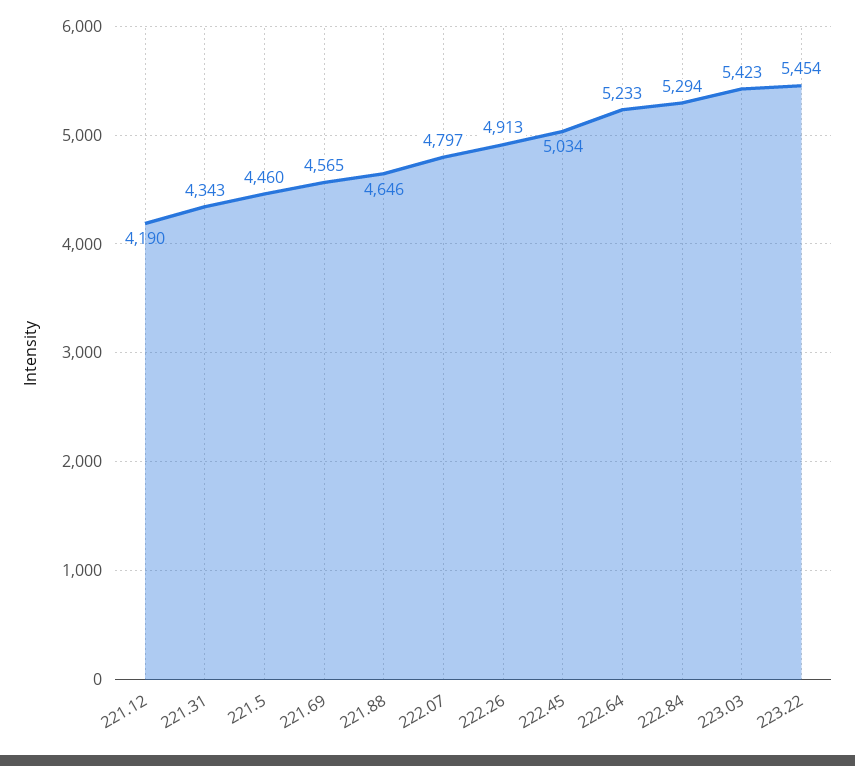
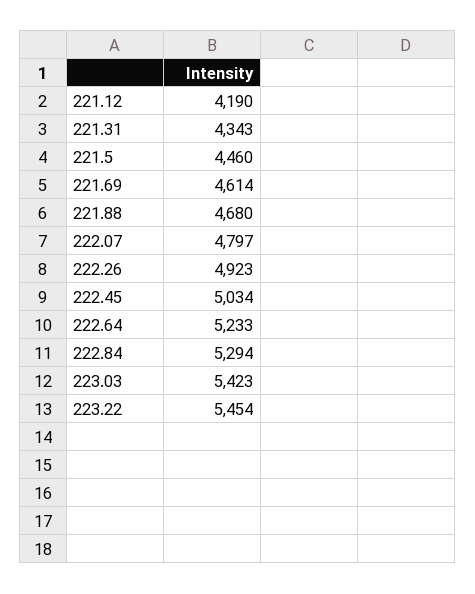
  {
    "221.12": 4190,
    "221.31": 4343,
    "221.5": 4460,
-   "221.69": 4565,
+   "221.69": 4614,
-   "221.88": 4646,
+   "221.88": 4680,
    "222.07": 4797,
-   "222.26": 4913,
+   "222.26": 4923,
    "222.45": 5034,
    "222.64": 5233,
    "222.84": 5294,
    "223.03": 5423,
    "223.22": 5454
  }

